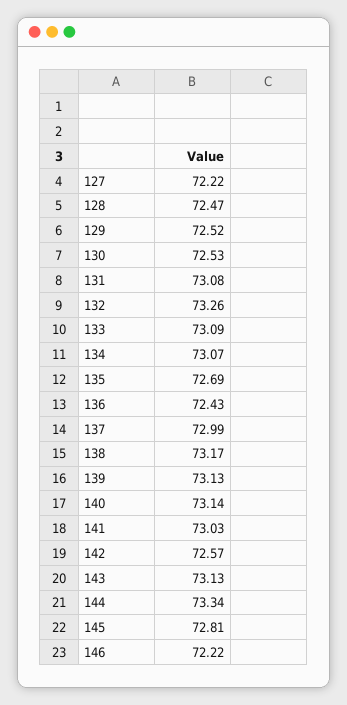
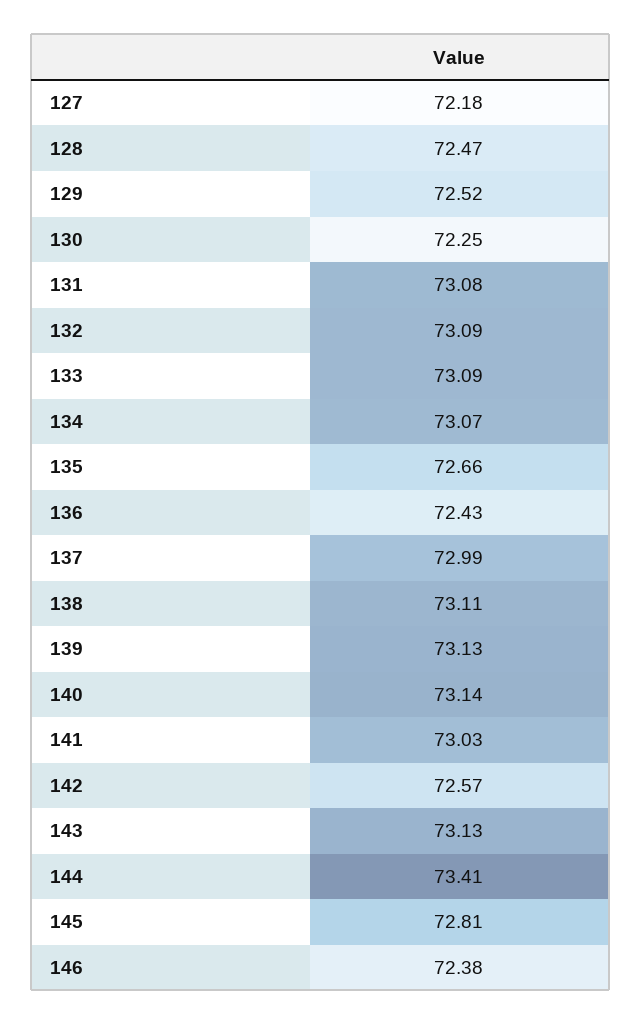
  {
-   "127": 72.22,
+   "127": 72.18,
    "128": 72.47,
    "129": 72.52,
-   "130": 72.53,
+   "130": 72.25,
    "131": 73.08,
-   "132": 73.26,
+   "132": 73.09,
    "133": 73.09,
    "134": 73.07,
-   "135": 72.69,
+   "135": 72.66,
    "136": 72.43,
    "137": 72.99,
-   "138": 73.17,
+   "138": 73.11,
    "139": 73.13,
    "140": 73.14,
    "141": 73.03,
    "142": 72.57,
    "143": 73.13,
-   "144": 73.34,
+   "144": 73.41,
    "145": 72.81,
-   "146": 72.22
+   "146": 72.38
  }

